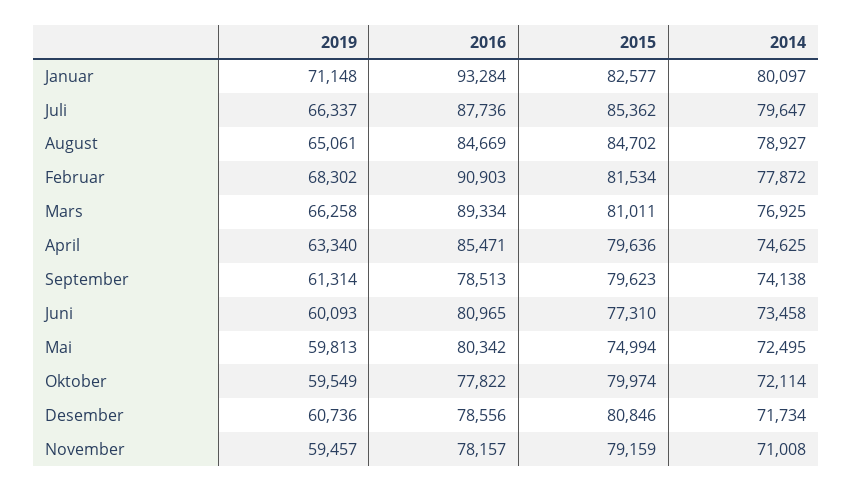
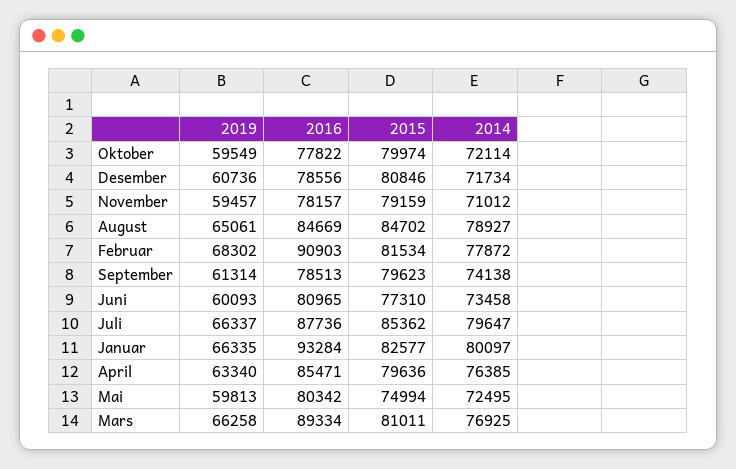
  {
    "2019": {
-     "Januar": 71148,
+     "Januar": 66335,
      "Juli": 66337,
      "August": 65061,
      "Februar": 68302,
      "Mars": 66258,
      "April": 63340,
      "September": 61314,
      "Juni": 60093,
      "Mai": 59813,
      "Oktober": 59549,
      "Desember": 60736,
      "November": 59457
    },
    "2016": {
      "Januar": 93284,
      "Juli": 87736,
      "August": 84669,
      "Februar": 90903,
      "Mars": 89334,
      "April": 85471,
      "September": 78513,
      "Juni": 80965,
      "Mai": 80342,
      "Oktober": 77822,
      "Desember": 78556,
      "November": 78157
    },
    "2015": {
      "Januar": 82577,
      "Juli": 85362,
      "August": 84702,
      "Februar": 81534,
      "Mars": 81011,
      "April": 79636,
      "September": 79623,
      "Juni": 77310,
      "Mai": 74994,
      "Oktober": 79974,
      "Desember": 80846,
      "November": 79159
    },
    "2014": {
      "Januar": 80097,
      "Juli": 79647,
      "August": 78927,
      "Februar": 77872,
      "Mars": 76925,
-     "April": 74625,
+     "April": 76385,
      "September": 74138,
      "Juni": 73458,
      "Mai": 72495,
      "Oktober": 72114,
      "Desember": 71734,
-     "November": 71008
+     "November": 71012
    }
  }

